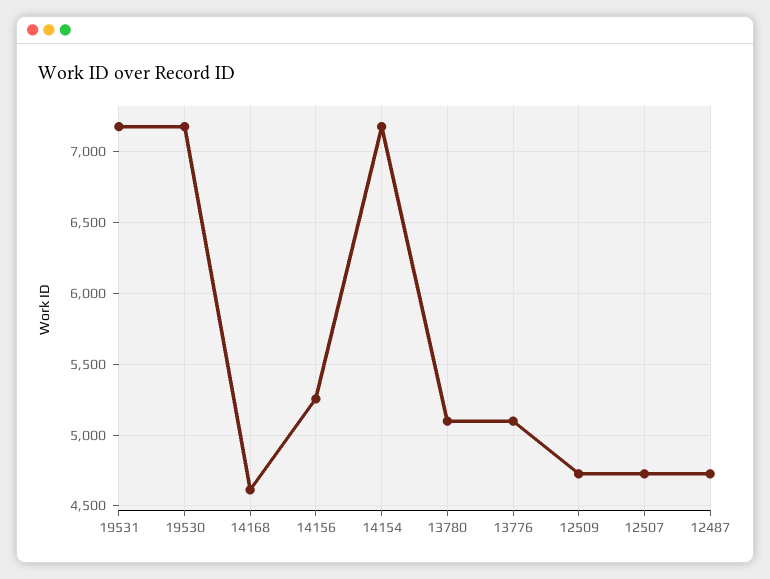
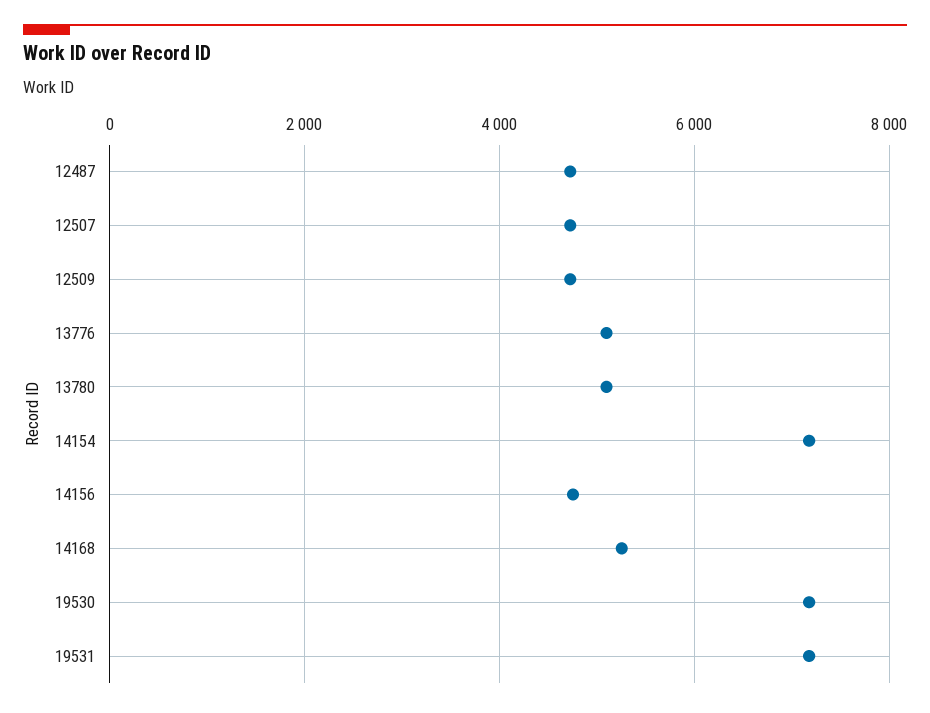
  {
    "19531": 7200,
    "19530": 7200,
-   "14168": 4600,
+   "14168": 5200,
-   "14156": 5250,
+   "14156": 4800,
    "14154": 7200,
    "13780": 5100,
    "13776": 5100,
    "12509": 4750,
    "12507": 4750,
    "12487": 4750
  }

